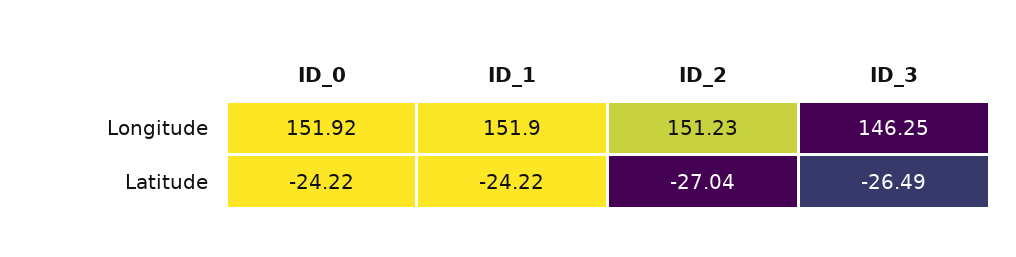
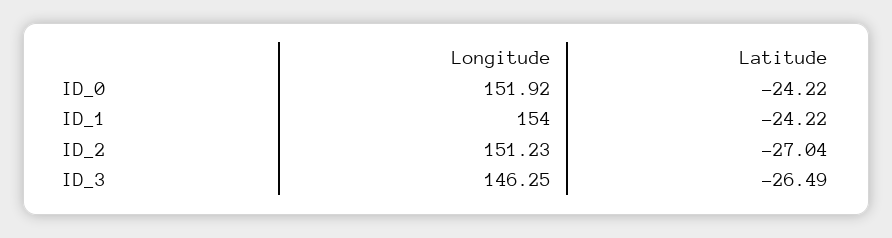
  {
    "ID_0": {
      "Longitude": 151.92,
      "Latitude": -24.22
    },
    "ID_1": {
-     "Longitude": 151.9,
+     "Longitude": 154,
      "Latitude": -24.22
    },
    "ID_2": {
      "Longitude": 151.23,
      "Latitude": -27.04
    },
    "ID_3": {
      "Longitude": 146.25,
      "Latitude": -26.49
    }
  }

